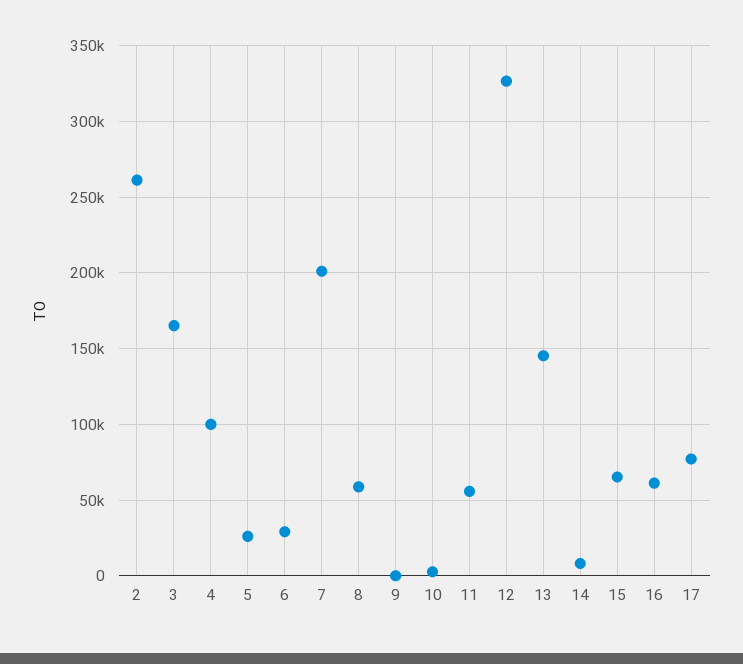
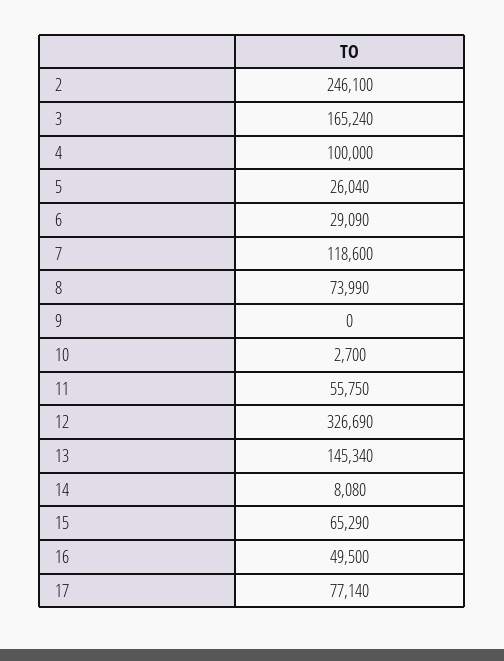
  {
-   "2": 260000,
+   "2": 246100,
    "3": 165240,
    "4": 100000,
    "5": 26040,
    "6": 29090,
-   "7": 200000,
+   "7": 118600,
-   "8": 60000,
+   "8": 73990,
    "9": 0,
    "10": 2700,
    "11": 55750,
    "12": 326690,
    "13": 145340,
    "14": 8080,
    "15": 65290,
-   "16": 60000,
+   "16": 49500,
    "17": 77140
  }

